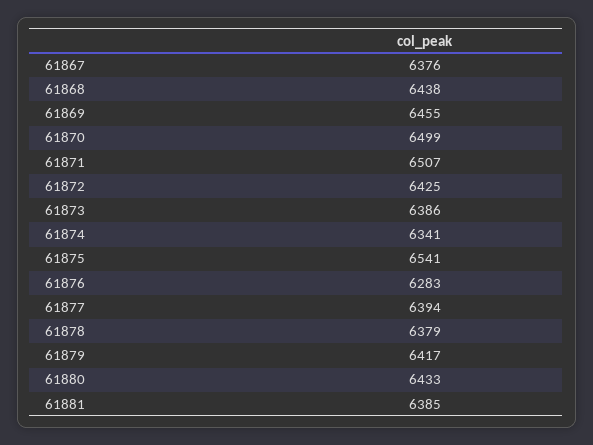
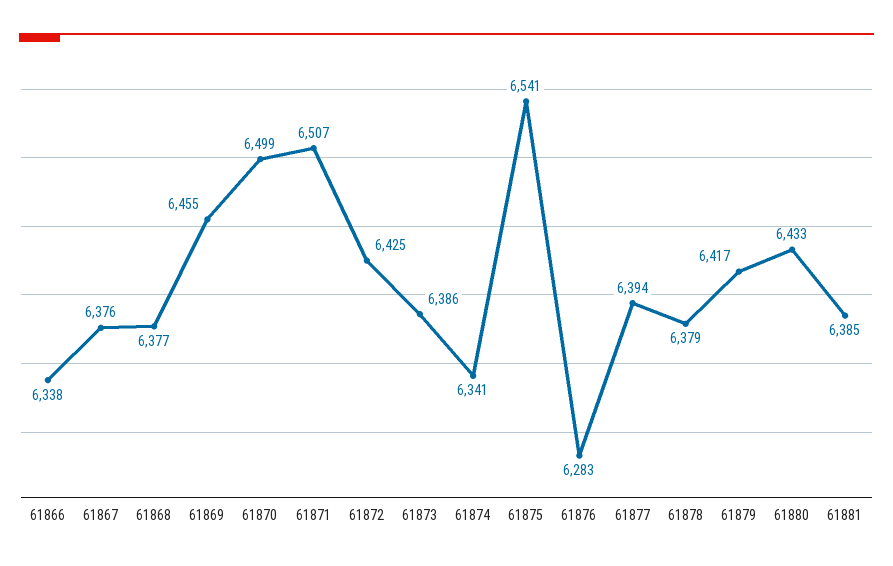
  {
    "61867": 6376,
-   "61868": 6438,
+   "61868": 6377,
    "61869": 6455,
    "61870": 6499,
    "61871": 6507,
    "61872": 6425,
    "61873": 6386,
    "61874": 6341,
    "61875": 6541,
    "61876": 6283,
    "61877": 6394,
    "61878": 6379,
    "61879": 6417,
    "61880": 6433,
-   "61881": 6385
+   "61881": 6385,
+   "61866": 6338
  }

